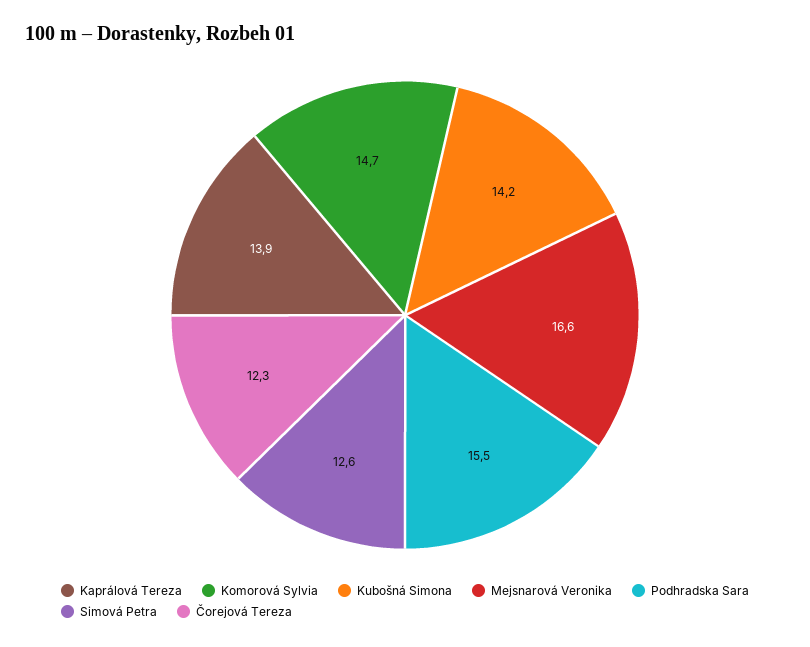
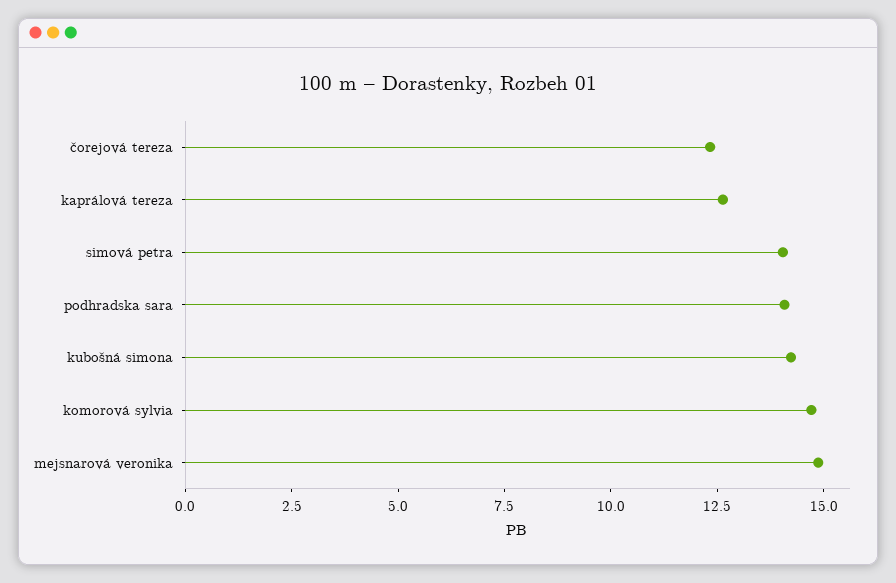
  {
-   "Kaprálová Tereza": 13.9,
+   "Kaprálová Tereza": 12.5,
    "Komorová Sylvia": 14.7,
    "Kubošná Simona": 14.2,
-   "Mejsnarová Veronika": 16.6,
+   "Mejsnarová Veronika": 15,
-   "Podhradska Sara": 15.5,
+   "Podhradska Sara": 14,
-   "Simová Petra": 12.6,
+   "Simová Petra": 14,
    "Čorejová Tereza": 12.3
  }

